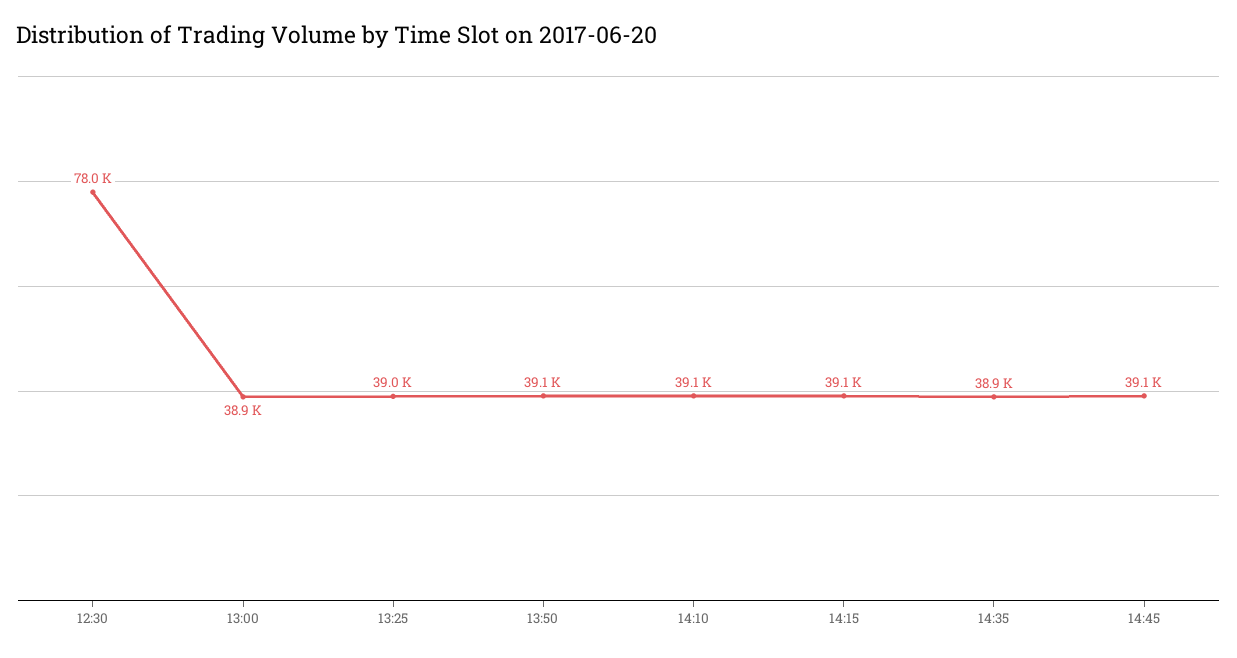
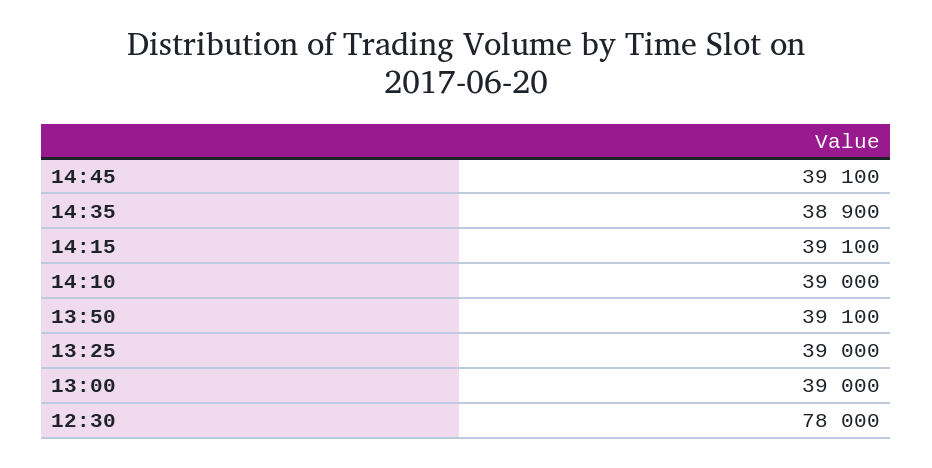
  {
    "12:30": 78000,
-   "13:00": 38900,
+   "13:00": 39000,
    "13:25": 39000,
    "13:50": 39100,
-   "14:10": 39100,
+   "14:10": 39000,
    "14:15": 39100,
    "14:35": 38900,
    "14:45": 39100
  }

